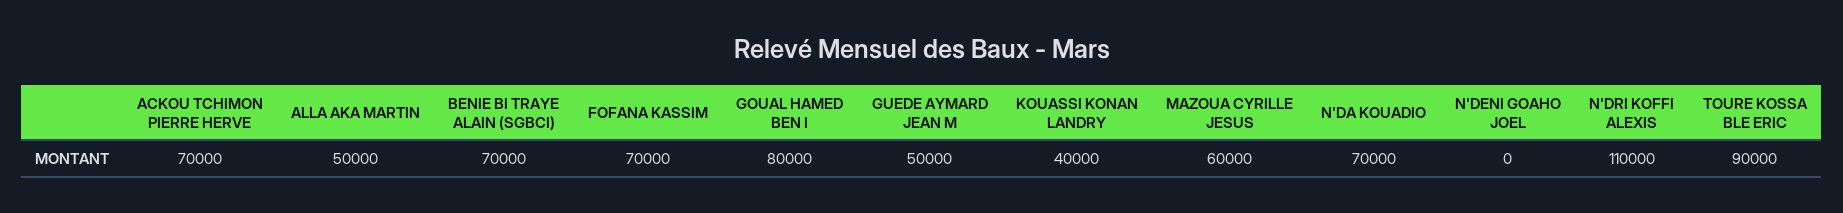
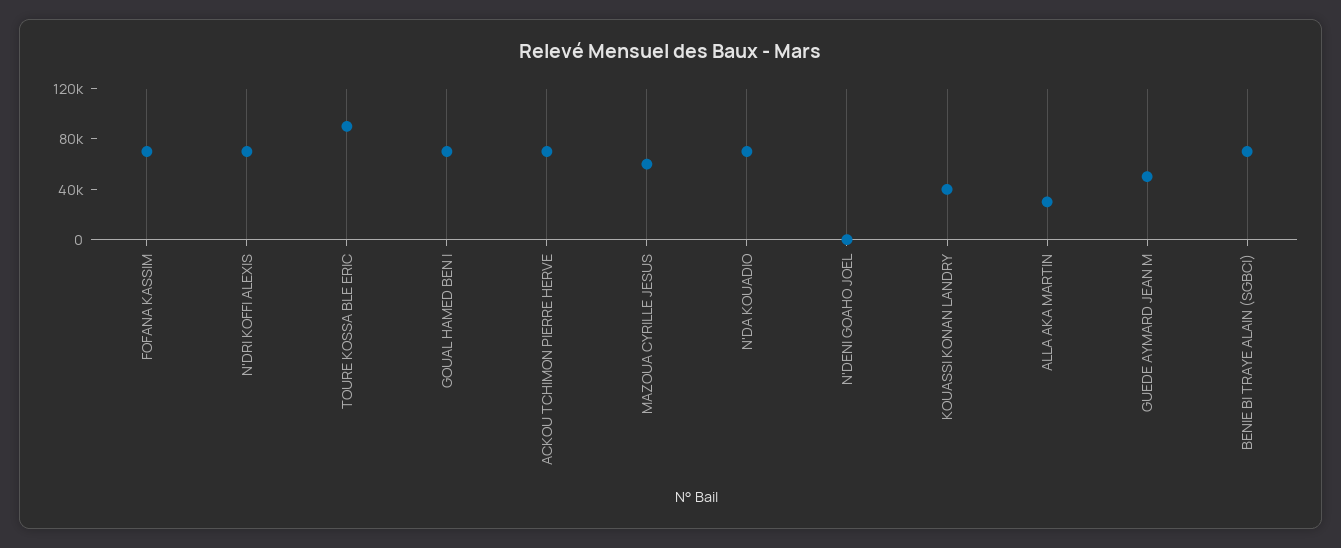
  {
    "ACKOU TCHIMON PIERRE HERVE": 70000,
-   "ALLA AKA MARTIN": 50000,
+   "ALLA AKA MARTIN": 30000,
    "BENIE BI TRAYE ALAIN (SGBCI)": 70000,
    "FOFANA KASSIM": 70000,
-   "GOUAL HAMED BEN I": 80000,
+   "GOUAL HAMED BEN I": 70000,
    "GUEDE AYMARD JEAN M": 50000,
    "KOUASSI KONAN LANDRY": 40000,
    "MAZOUA CYRILLE JESUS": 60000,
    "N'DA KOUADIO": 70000,
    "N'DENI GOAHO JOEL": 0,
-   "N'DRI KOFFI ALEXIS": 110000,
+   "N'DRI KOFFI ALEXIS": 70000,
    "TOURE KOSSA BLE ERIC": 90000
  }

